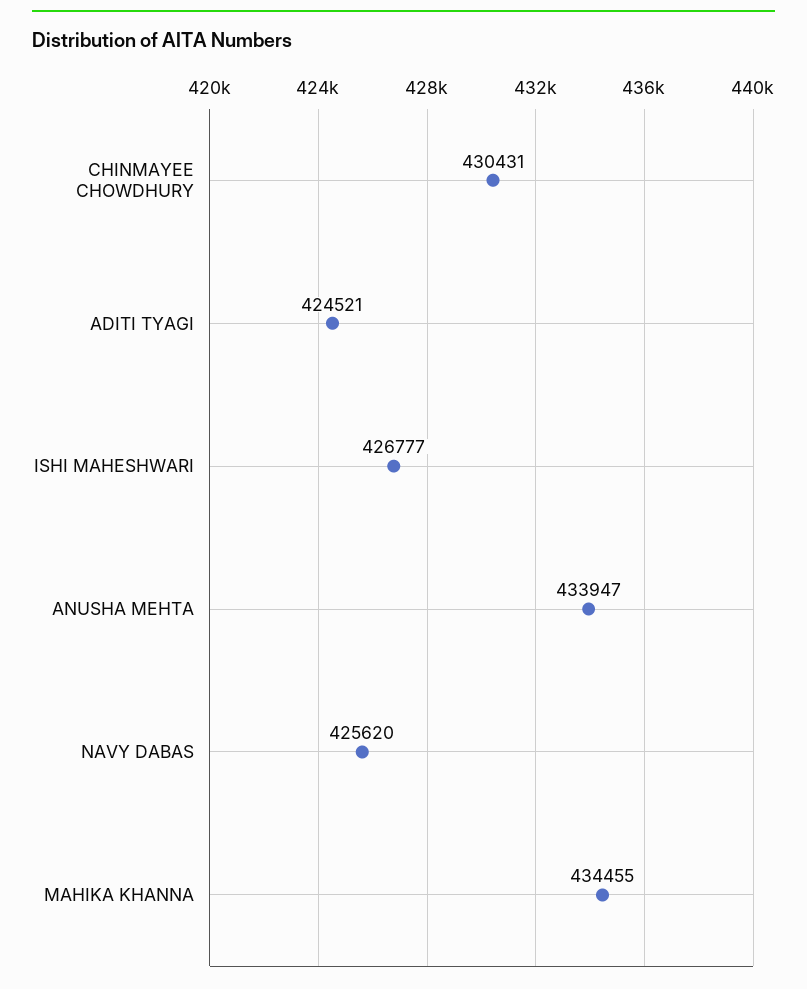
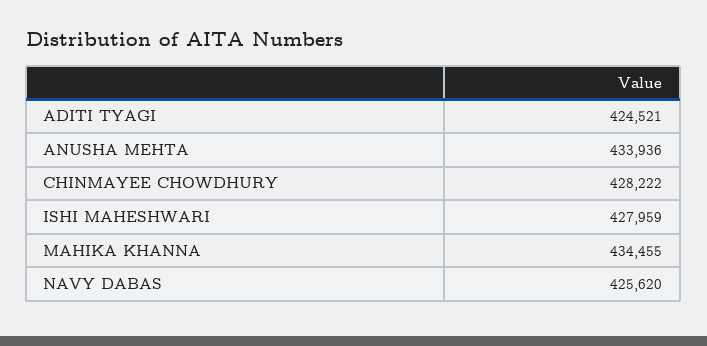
  {
-   "CHINMAYEE CHOWDHURY": 430431,
+   "CHINMAYEE CHOWDHURY": 428222,
    "ADITI TYAGI": 424521,
-   "ISHI MAHESHWARI": 426777,
+   "ISHI MAHESHWARI": 427959,
-   "ANUSHA MEHTA": 433947,
+   "ANUSHA MEHTA": 433936,
    "NAVY DABAS": 425620,
    "MAHIKA KHANNA": 434455
  }

